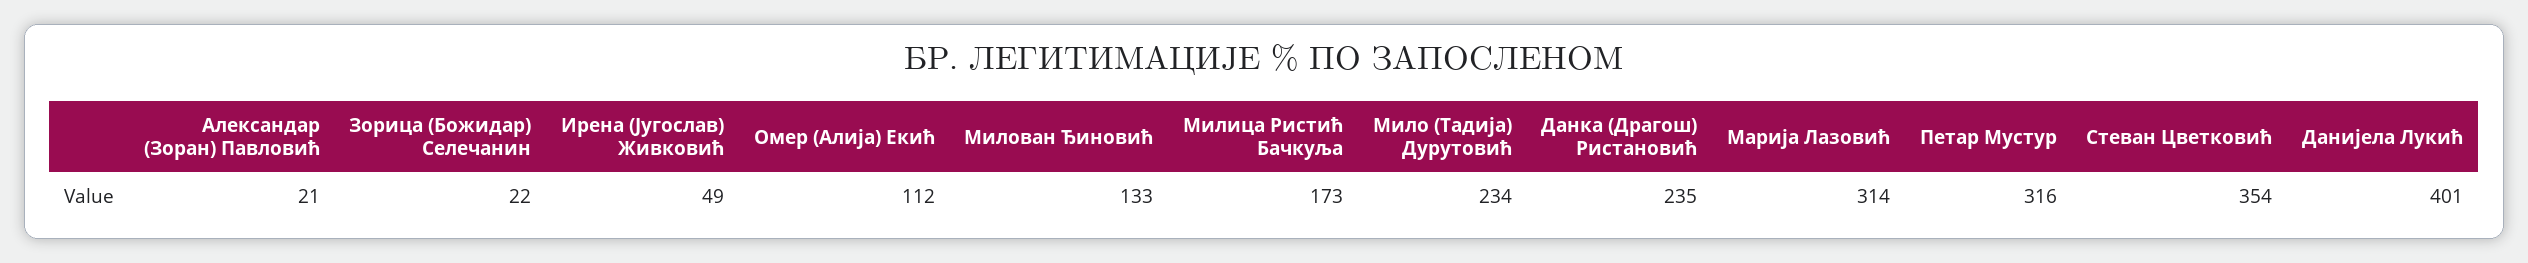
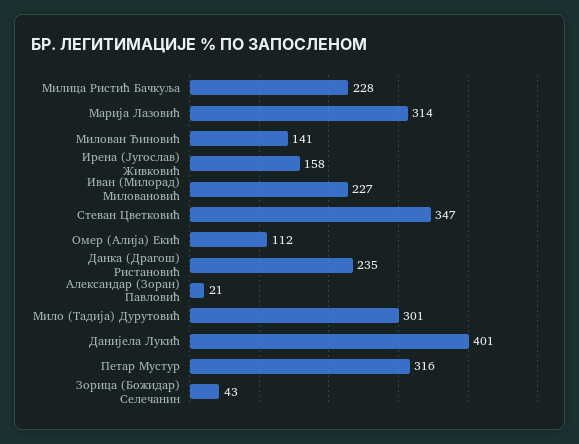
  {
    "Александар (Зоран) Павловић": 21,
-   "Зорица (Божидар) Селечанин": 22,
+   "Зорица (Божидар) Селечанин": 43,
-   "Ирена (Југослав) Живковић": 49,
+   "Ирена (Југослав) Живковић": 158,
    "Омер (Алија) Екић": 112,
-   "Милован Ђиновић": 133,
+   "Милован Ђиновић": 141,
-   "Милица Ристић Бачкуља": 173,
+   "Милица Ристић Бачкуља": 228,
-   "Мило (Тадија) Дурутовић": 234,
+   "Мило (Тадија) Дурутовић": 301,
    "Данка (Драгош) Ристановић": 235,
    "Марија Лазовић": 314,
    "Петар Мустур": 316,
-   "Стеван Цветковић": 354,
+   "Стеван Цветковић": 347,
-   "Данијела Лукић": 401
+   "Данијела Лукић": 401,
+   "Иван (Милорад) Миловановић": 227
  }

